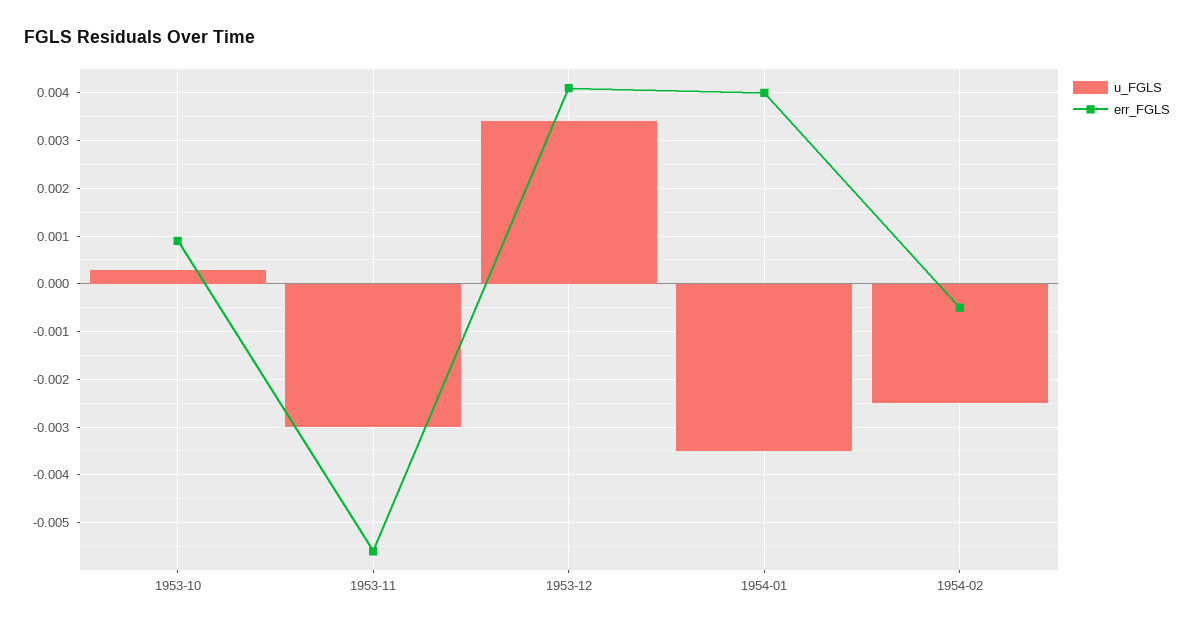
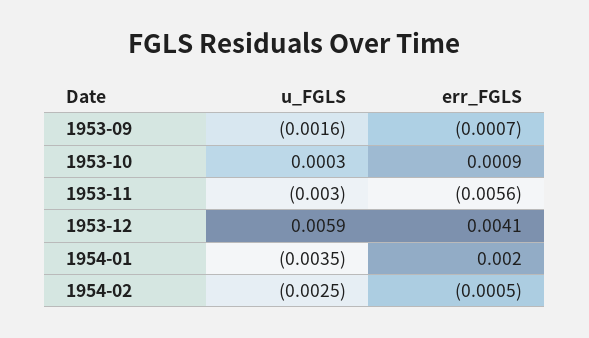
  {
    "u_FGLS": {
      "1953-10": 0.0003,
      "1953-11": -0.003,
-     "1953-12": 0.0035,
+     "1953-12": 0.0059,
      "1954-01": -0.0035,
-     "1954-02": -0.0025
+     "1954-02": -0.0025,
+     "1953-09": -0.0016
    },
    "err_FGLS": {
      "1953-10": 0.0009,
      "1953-11": -0.0056,
      "1953-12": 0.0041,
-     "1954-01": 0.004,
+     "1954-01": 0.002,
-     "1954-02": -0.0005
+     "1954-02": -0.0005,
+     "1953-09": -0.0007
    }
  }

